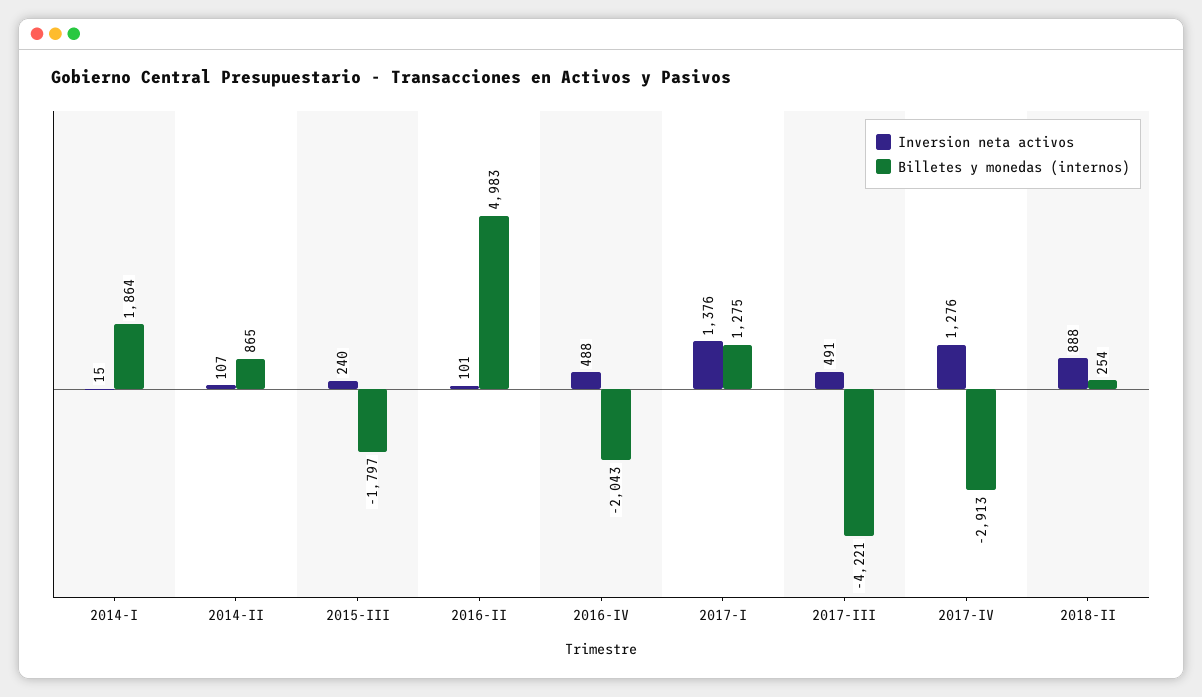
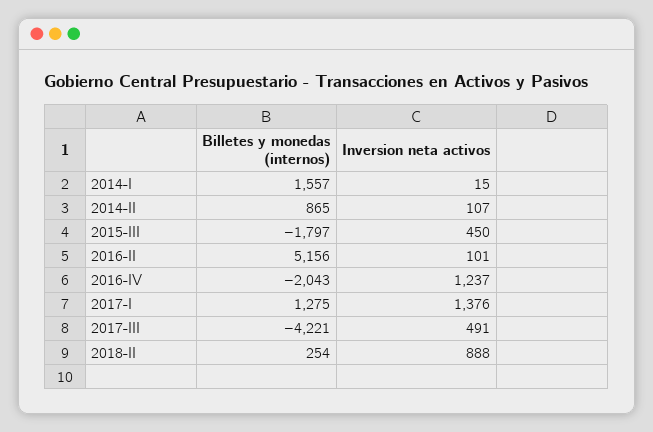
  {
    "Inversion neta activos": {
      "2014-I": 15,
      "2014-II": 107,
-     "2015-III": 240,
+     "2015-III": 450,
      "2016-II": 101,
-     "2016-IV": 488,
+     "2016-IV": 1237,
      "2017-I": 1376,
      "2017-III": 491,
-     "2017-IV": 1276,
      "2018-II": 888
    },
    "Billetes y monedas (internos)": {
-     "2014-I": 1864,
+     "2014-I": 1557,
      "2014-II": 865,
      "2015-III": -1797,
-     "2016-II": 4983,
+     "2016-II": 5156,
      "2016-IV": -2043,
      "2017-I": 1275,
      "2017-III": -4221,
-     "2017-IV": -2913,
      "2018-II": 254
    }
  }

